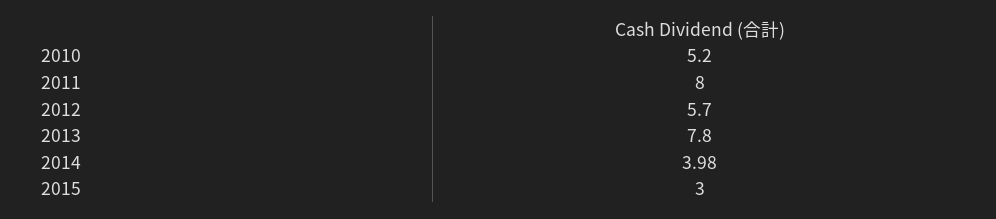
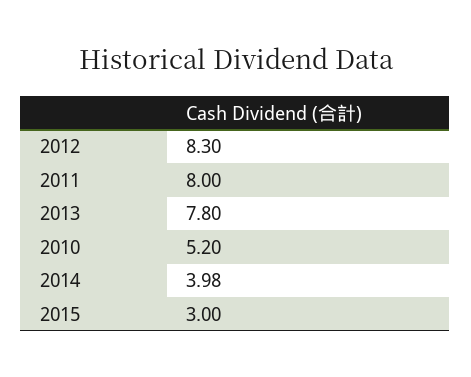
  {
    "2010": 5.2,
    "2011": 8,
-   "2012": 5.7,
+   "2012": 8.3,
    "2013": 7.8,
    "2014": 3.98,
    "2015": 3
  }

